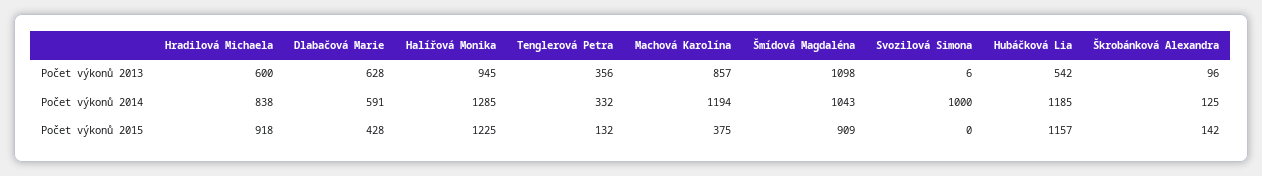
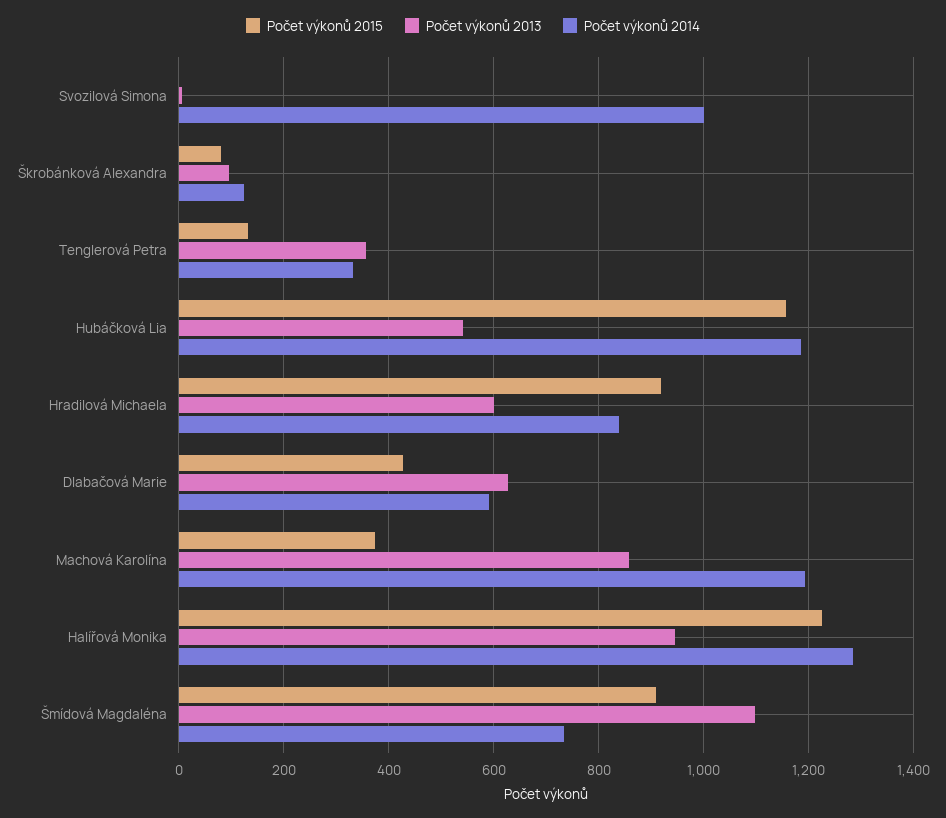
  {
    "Počet výkonů 2013": {
      "Hradilová Michaela": 600,
      "Dlabačová Marie": 628,
      "Halířová Monika": 945,
      "Tenglerová Petra": 356,
      "Machová Karolína": 857,
      "Šmídová Magdaléna": 1098,
      "Svozilová Simona": 6,
      "Hubáčková Lia": 542,
      "Škrobánková Alexandra": 96
    },
    "Počet výkonů 2014": {
      "Hradilová Michaela": 838,
      "Dlabačová Marie": 591,
      "Halířová Monika": 1285,
      "Tenglerová Petra": 332,
      "Machová Karolína": 1194,
-     "Šmídová Magdaléna": 1043,
+     "Šmídová Magdaléna": 740,
      "Svozilová Simona": 1000,
      "Hubáčková Lia": 1185,
      "Škrobánková Alexandra": 125
    },
    "Počet výkonů 2015": {
      "Hradilová Michaela": 918,
      "Dlabačová Marie": 428,
      "Halířová Monika": 1225,
      "Tenglerová Petra": 132,
      "Machová Karolína": 375,
      "Šmídová Magdaléna": 909,
      "Svozilová Simona": 0,
      "Hubáčková Lia": 1157,
-     "Škrobánková Alexandra": 142
+     "Škrobánková Alexandra": 80
    }
  }

